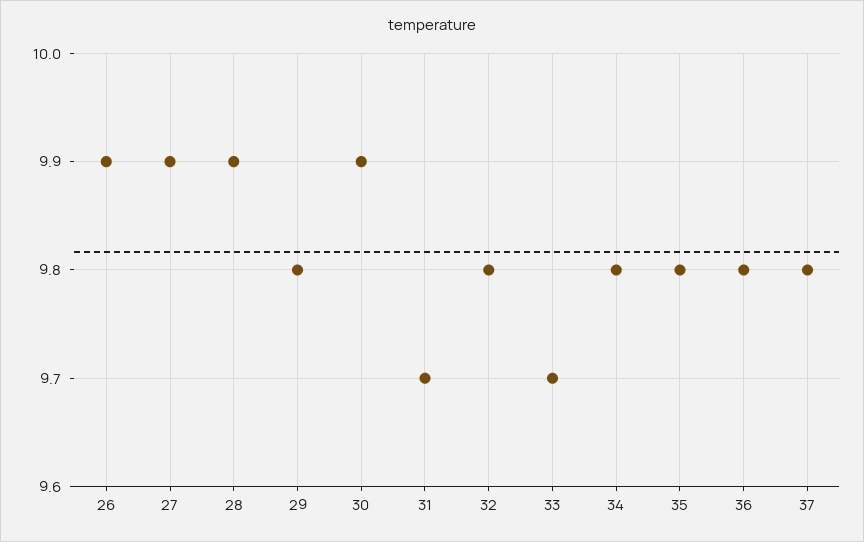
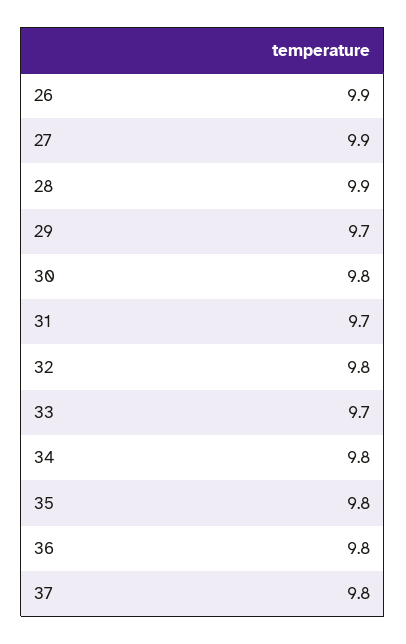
  {
    "26": 9.9,
    "27": 9.9,
    "28": 9.9,
-   "29": 9.8,
+   "29": 9.7,
-   "30": 9.9,
+   "30": 9.8,
    "31": 9.7,
    "32": 9.8,
    "33": 9.7,
    "34": 9.8,
    "35": 9.8,
    "36": 9.8,
    "37": 9.8
  }

